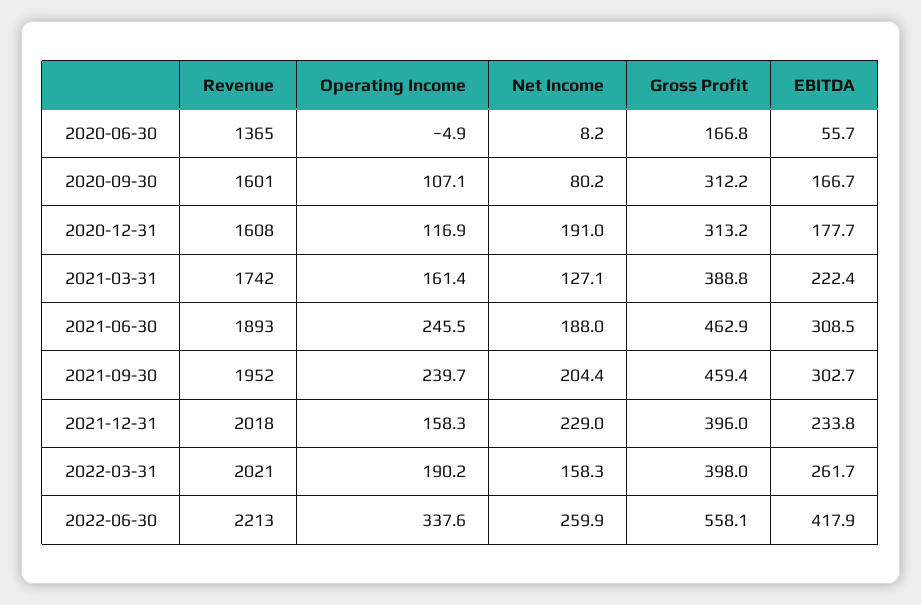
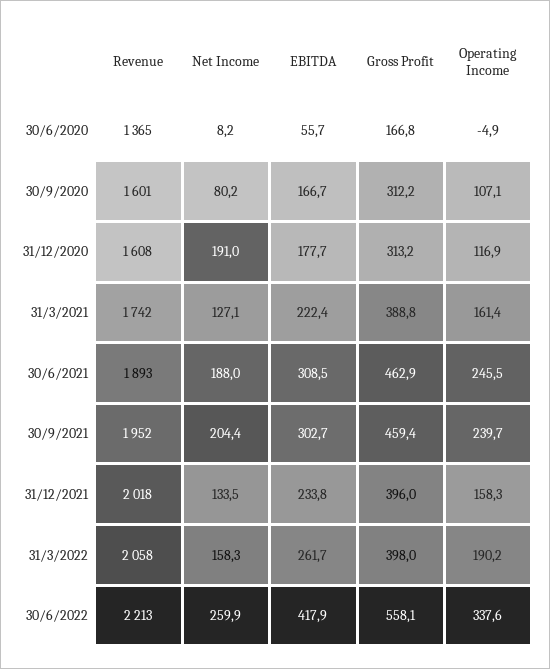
  {
    "Revenue": {
      "2020-06-30": 1365,
      "2020-09-30": 1601,
      "2020-12-31": 1608,
      "2021-03-31": 1742,
      "2021-06-30": 1893,
      "2021-09-30": 1952,
      "2021-12-31": 2018,
-     "2022-03-31": 2021,
+     "2022-03-31": 2058,
      "2022-06-30": 2213
    },
    "Operating Income": {
      "2020-06-30": -4.9,
      "2020-09-30": 107.1,
      "2020-12-31": 116.9,
      "2021-03-31": 161.4,
      "2021-06-30": 245.5,
      "2021-09-30": 239.7,
      "2021-12-31": 158.3,
      "2022-03-31": 190.2,
      "2022-06-30": 337.6
    },
    "Net Income": {
      "2020-06-30": 8.2,
      "2020-09-30": 80.2,
      "2020-12-31": 191,
      "2021-03-31": 127.1,
      "2021-06-30": 188,
      "2021-09-30": 204.4,
-     "2021-12-31": 229,
+     "2021-12-31": 133.5,
      "2022-03-31": 158.3,
      "2022-06-30": 259.9
    },
    "Gross Profit": {
      "2020-06-30": 166.8,
      "2020-09-30": 312.2,
      "2020-12-31": 313.2,
      "2021-03-31": 388.8,
      "2021-06-30": 462.9,
      "2021-09-30": 459.4,
      "2021-12-31": 396,
      "2022-03-31": 398,
      "2022-06-30": 558.1
    },
    "EBITDA": {
      "2020-06-30": 55.7,
      "2020-09-30": 166.7,
      "2020-12-31": 177.7,
      "2021-03-31": 222.4,
      "2021-06-30": 308.5,
      "2021-09-30": 302.7,
      "2021-12-31": 233.8,
      "2022-03-31": 261.7,
      "2022-06-30": 417.9
    }
  }

